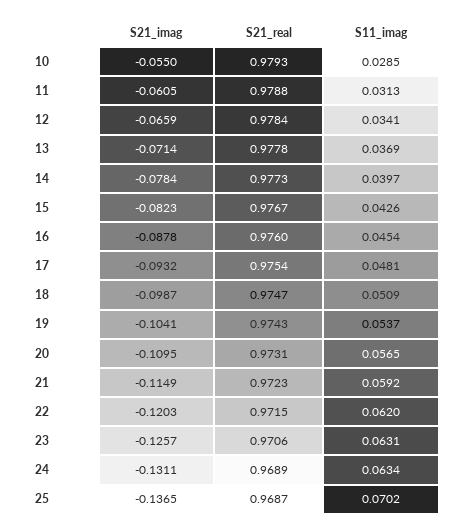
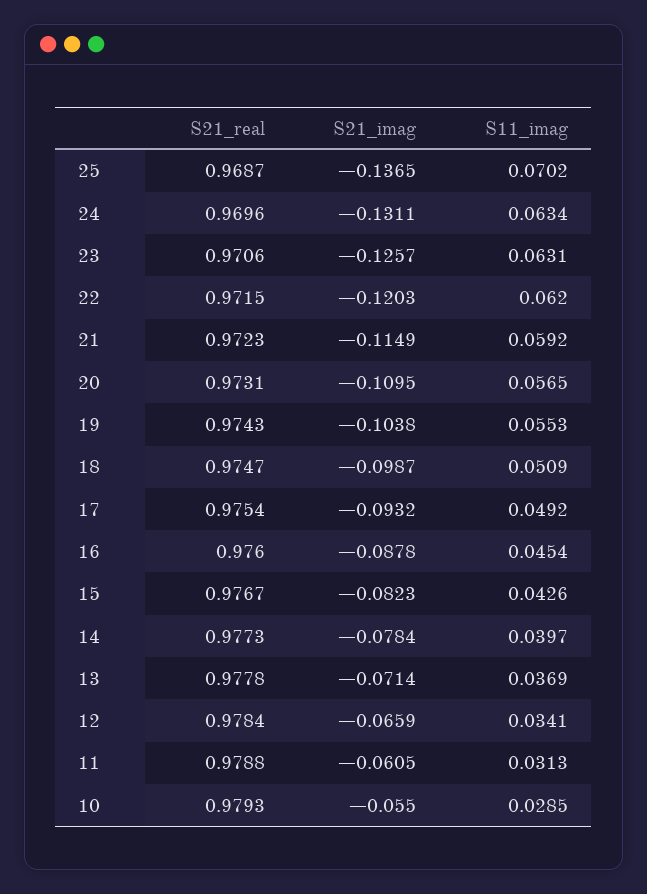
  {
    "S21_imag": {
      "10": -0.055,
      "11": -0.0605,
      "12": -0.0659,
      "13": -0.0714,
      "14": -0.0784,
      "15": -0.0823,
      "16": -0.0878,
      "17": -0.0932,
      "18": -0.0987,
-     "19": -0.1041,
+     "19": -0.1038,
      "20": -0.1095,
      "21": -0.1149,
      "22": -0.1203,
      "23": -0.1257,
      "24": -0.1311,
      "25": -0.1365
    },
    "S21_real": {
      "10": 0.9793,
      "11": 0.9788,
      "12": 0.9784,
      "13": 0.9778,
      "14": 0.9773,
      "15": 0.9767,
      "16": 0.976,
      "17": 0.9754,
      "18": 0.9747,
      "19": 0.9743,
      "20": 0.9731,
      "21": 0.9723,
      "22": 0.9715,
      "23": 0.9706,
-     "24": 0.9689,
+     "24": 0.9696,
      "25": 0.9687
    },
    "S11_imag": {
      "10": 0.0285,
      "11": 0.0313,
      "12": 0.0341,
      "13": 0.0369,
      "14": 0.0397,
      "15": 0.0426,
      "16": 0.0454,
-     "17": 0.0481,
+     "17": 0.0492,
      "18": 0.0509,
-     "19": 0.0537,
+     "19": 0.0553,
      "20": 0.0565,
      "21": 0.0592,
      "22": 0.062,
      "23": 0.0631,
      "24": 0.0634,
      "25": 0.0702
    }
  }

